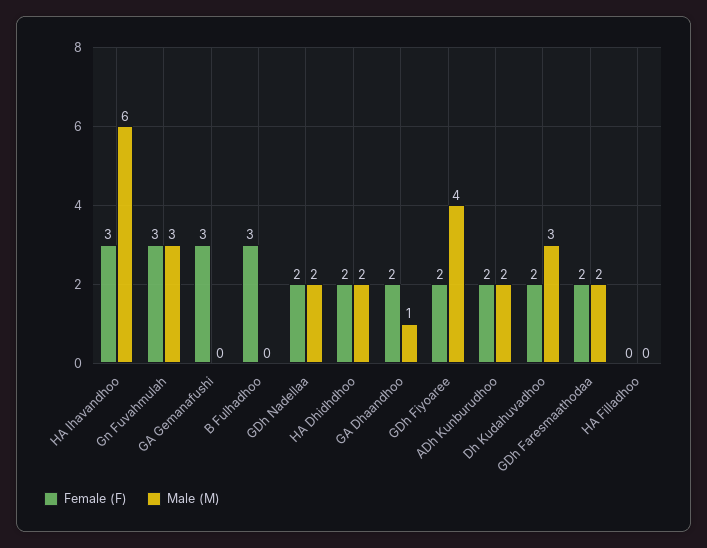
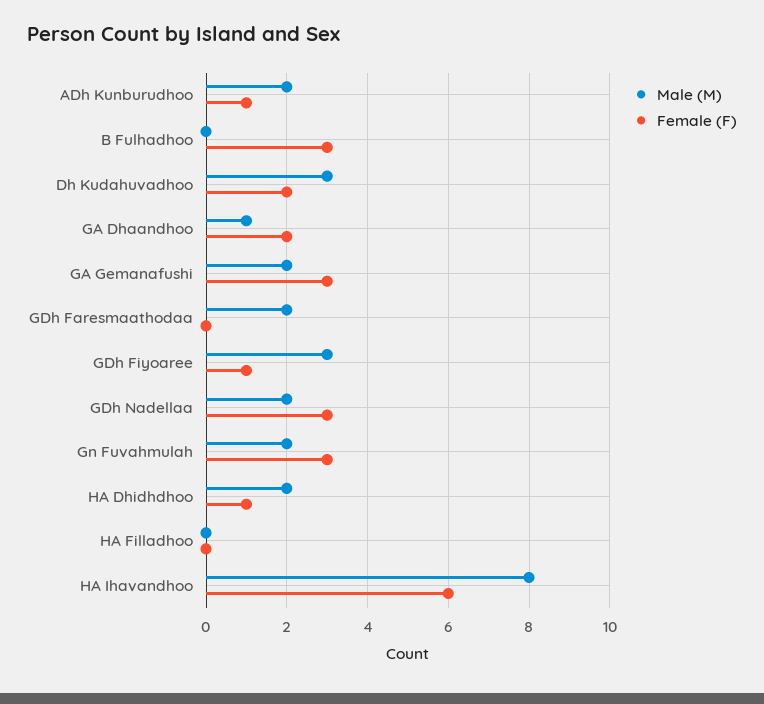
  {
    "Female (F)": {
-     "HA Ihavandhoo": 3,
+     "HA Ihavandhoo": 6,
      "Gn Fuvahmulah": 3,
      "GA Gemanafushi": 3,
      "B Fulhadhoo": 3,
-     "GDh Nadellaa": 2,
+     "GDh Nadellaa": 3,
-     "HA Dhidhdhoo": 2,
+     "HA Dhidhdhoo": 1,
      "GA Dhaandhoo": 2,
-     "GDh Fiyoaree": 2,
+     "GDh Fiyoaree": 1,
-     "ADh Kunburudhoo": 2,
+     "ADh Kunburudhoo": 1,
      "Dh Kudahuvadhoo": 2,
-     "GDh Faresmaathodaa": 2,
+     "GDh Faresmaathodaa": 0,
      "HA Filladhoo": 0
    },
    "Male (M)": {
-     "HA Ihavandhoo": 6,
+     "HA Ihavandhoo": 8,
-     "Gn Fuvahmulah": 3,
+     "Gn Fuvahmulah": 2,
-     "GA Gemanafushi": 0,
+     "GA Gemanafushi": 2,
      "B Fulhadhoo": 0,
      "GDh Nadellaa": 2,
      "HA Dhidhdhoo": 2,
      "GA Dhaandhoo": 1,
-     "GDh Fiyoaree": 4,
+     "GDh Fiyoaree": 3,
      "ADh Kunburudhoo": 2,
      "Dh Kudahuvadhoo": 3,
      "GDh Faresmaathodaa": 2,
      "HA Filladhoo": 0
    }
  }

